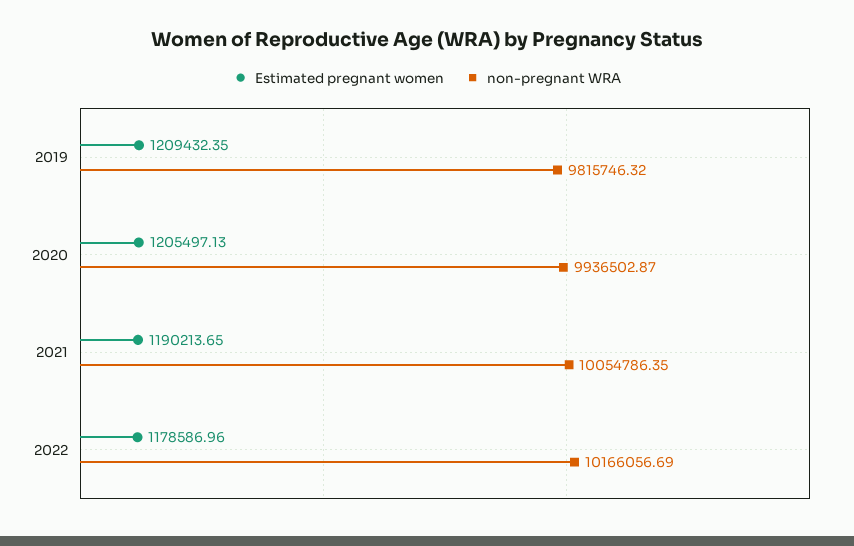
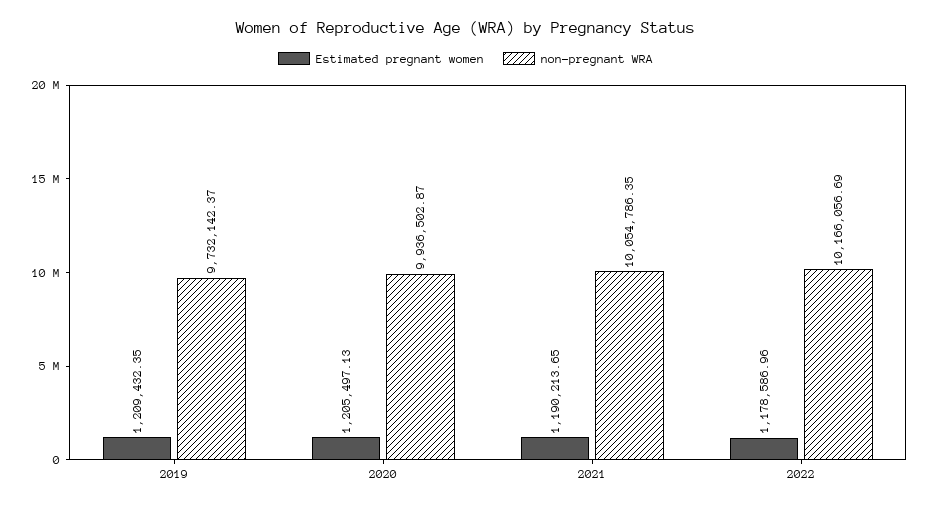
  {
    "Estimated pregnant women": {
      "2019": 1209432.35,
      "2020": 1205497.13,
      "2021": 1190213.65,
      "2022": 1178586.96
    },
    "non-pregnant WRA": {
-     "2019": 9815746.32,
+     "2019": 9732142.37,
      "2020": 9936502.87,
      "2021": 10054786.35,
      "2022": 10166056.69
    }
  }

